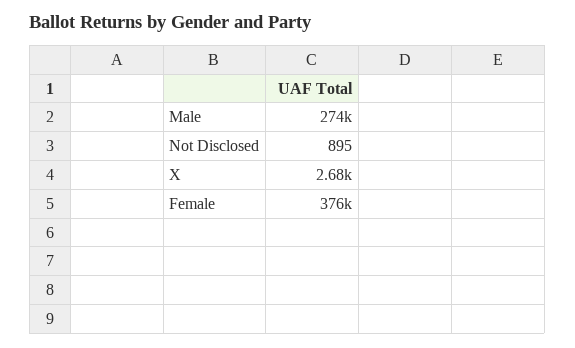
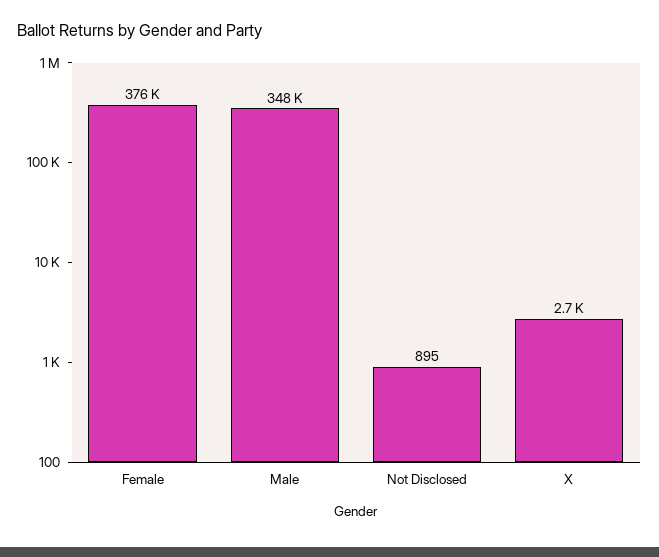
  {
-   "Male": 274000,
+   "Male": 348000,
    "Not Disclosed": 895,
    "X": 2680,
    "Female": 376000
  }

